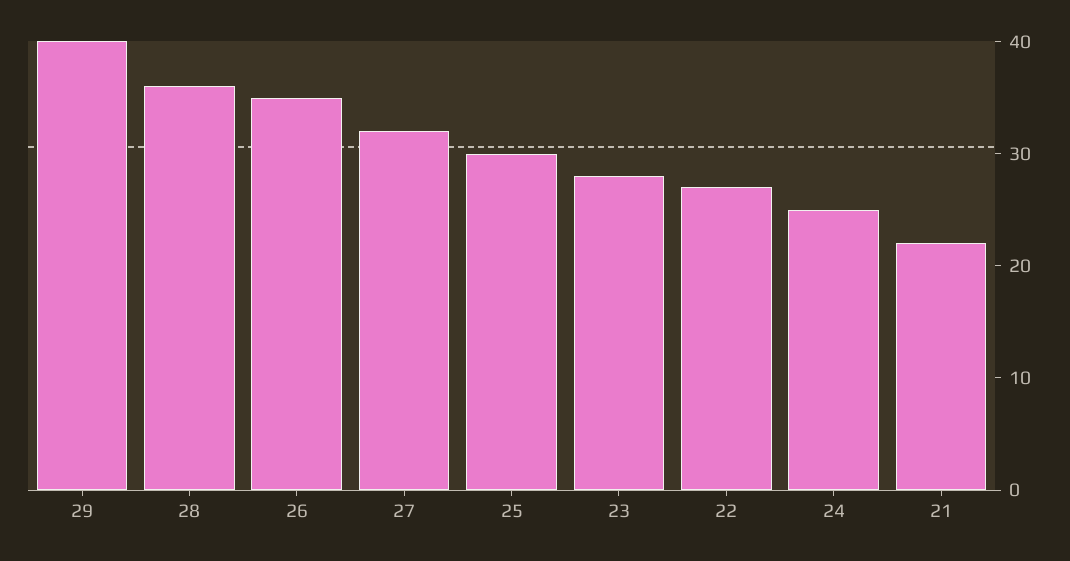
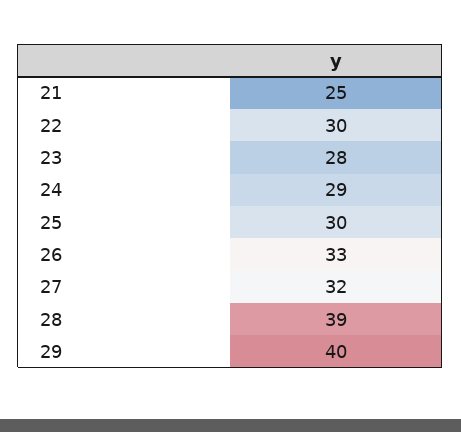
  {
    "29": 40,
-   "28": 36,
+   "28": 39,
-   "26": 35,
+   "26": 33,
    "27": 32,
    "25": 30,
    "23": 28,
-   "22": 27,
+   "22": 30,
-   "24": 25,
+   "24": 29,
-   "21": 22
+   "21": 25
  }

